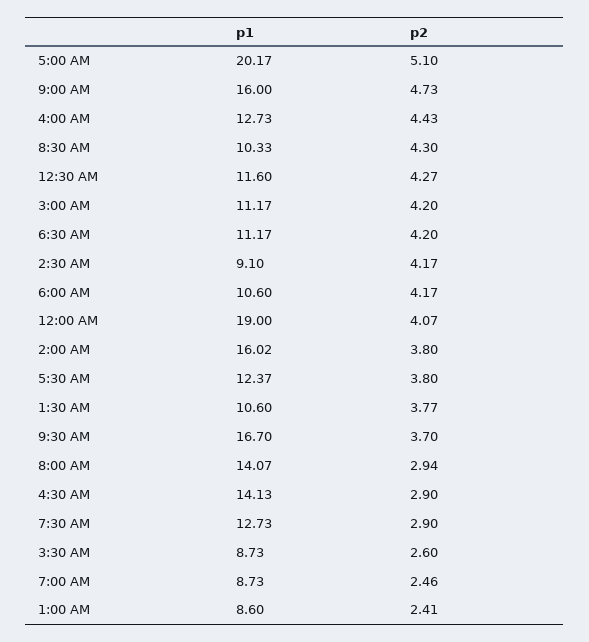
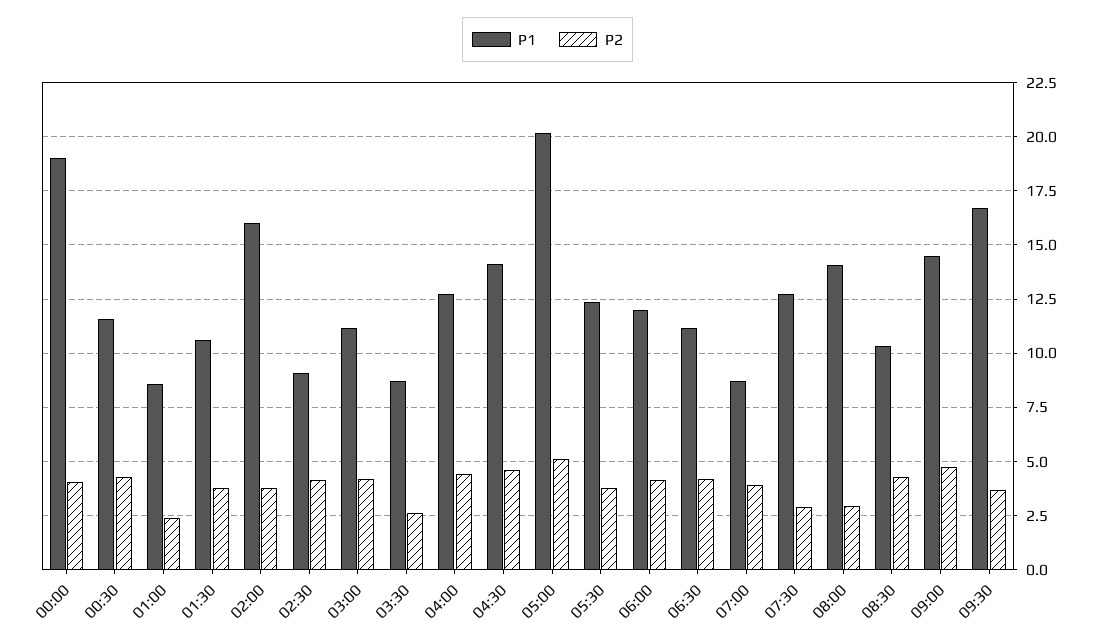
  {
    "p1": {
      "5:00 AM": 20.17,
-     "9:00 AM": 16,
+     "9:00 AM": 14.5,
      "4:00 AM": 12.73,
      "8:30 AM": 10.33,
      "12:30 AM": 11.6,
      "3:00 AM": 11.17,
      "6:30 AM": 11.17,
      "2:30 AM": 9.1,
-     "6:00 AM": 10.6,
+     "6:00 AM": 12,
      "12:00 AM": 19,
      "2:00 AM": 16.02,
      "5:30 AM": 12.37,
      "1:30 AM": 10.6,
      "9:30 AM": 16.7,
      "8:00 AM": 14.07,
      "4:30 AM": 14.13,
      "7:30 AM": 12.73,
      "3:30 AM": 8.73,
      "7:00 AM": 8.73,
      "1:00 AM": 8.6
    },
    "p2": {
      "5:00 AM": 5.1,
      "9:00 AM": 4.73,
      "4:00 AM": 4.43,
      "8:30 AM": 4.3,
      "12:30 AM": 4.27,
      "3:00 AM": 4.2,
      "6:30 AM": 4.2,
      "2:30 AM": 4.17,
      "6:00 AM": 4.17,
      "12:00 AM": 4.07,
      "2:00 AM": 3.8,
      "5:30 AM": 3.8,
      "1:30 AM": 3.77,
      "9:30 AM": 3.7,
      "8:00 AM": 2.94,
-     "4:30 AM": 2.9,
+     "4:30 AM": 4.5,
      "7:30 AM": 2.9,
      "3:30 AM": 2.6,
-     "7:00 AM": 2.46,
+     "7:00 AM": 4,
      "1:00 AM": 2.41
    }
  }

